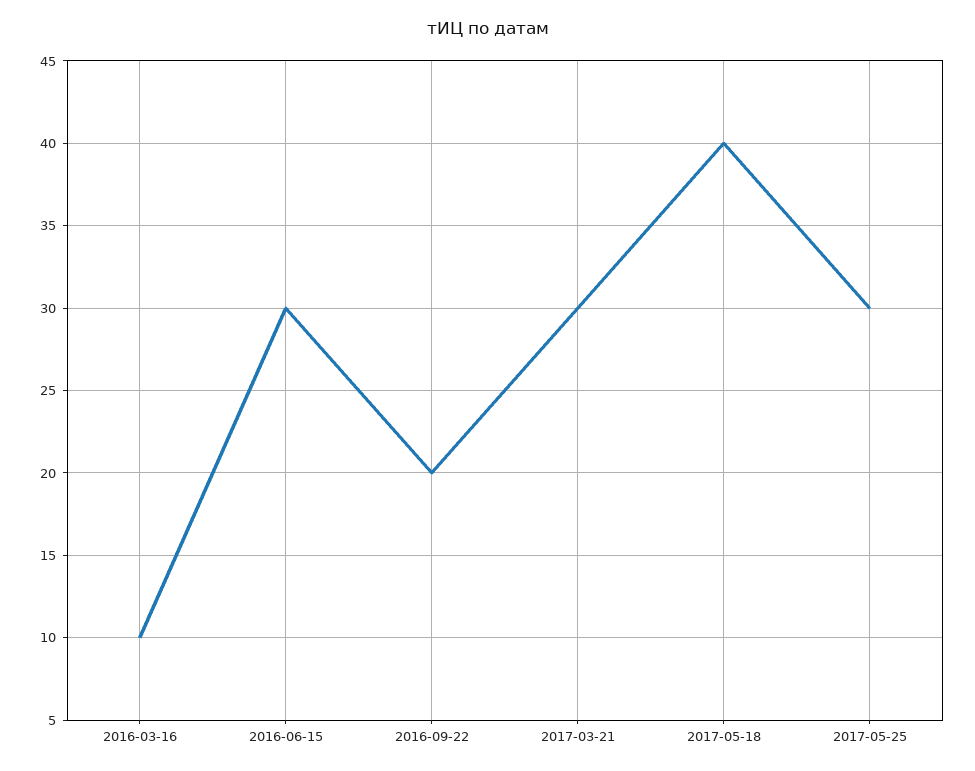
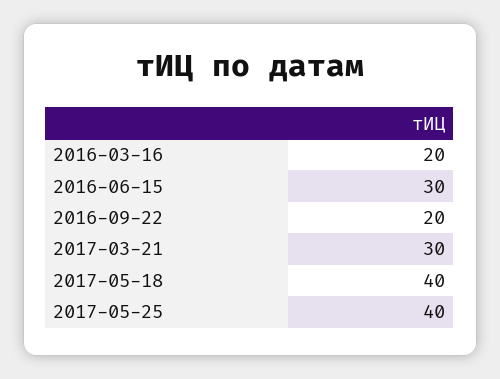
  {
-   "2016-03-16": 10,
+   "2016-03-16": 20,
    "2016-06-15": 30,
    "2016-09-22": 20,
    "2017-03-21": 30,
    "2017-05-18": 40,
-   "2017-05-25": 30
+   "2017-05-25": 40
  }

